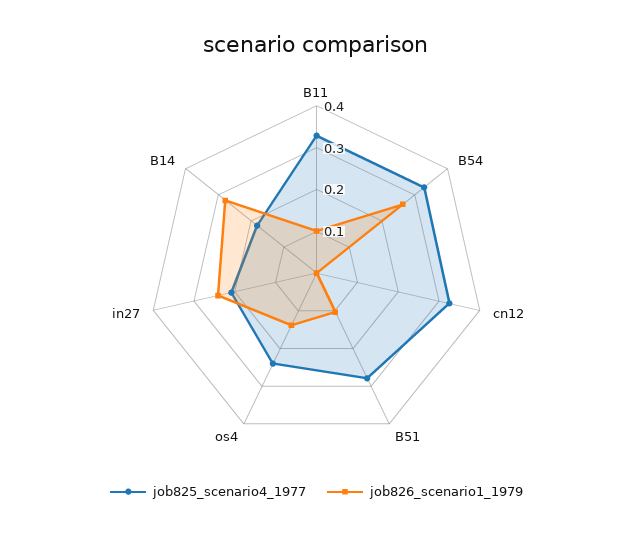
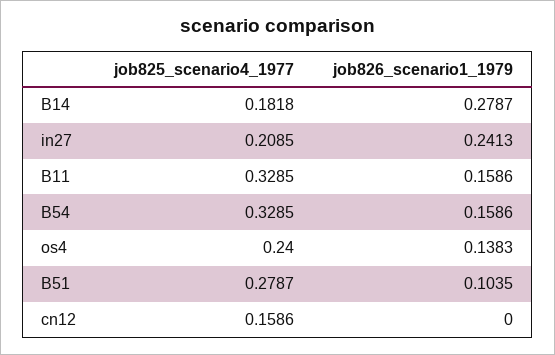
  {
    "job825_scenario4_1977": {
      "B11": 0.3285,
      "B54": 0.3285,
-     "cn12": 0.32,
+     "cn12": 0.1586,
      "B51": 0.2787,
      "os4": 0.24,
      "in27": 0.2085,
      "B14": 0.1818
    },
    "job826_scenario1_1979": {
-     "B11": 0.1,
+     "B11": 0.1586,
-     "B54": 0.26,
+     "B54": 0.1586,
      "cn12": 0,
      "B51": 0.1035,
      "os4": 0.1383,
      "in27": 0.2413,
      "B14": 0.2787
    }
  }

